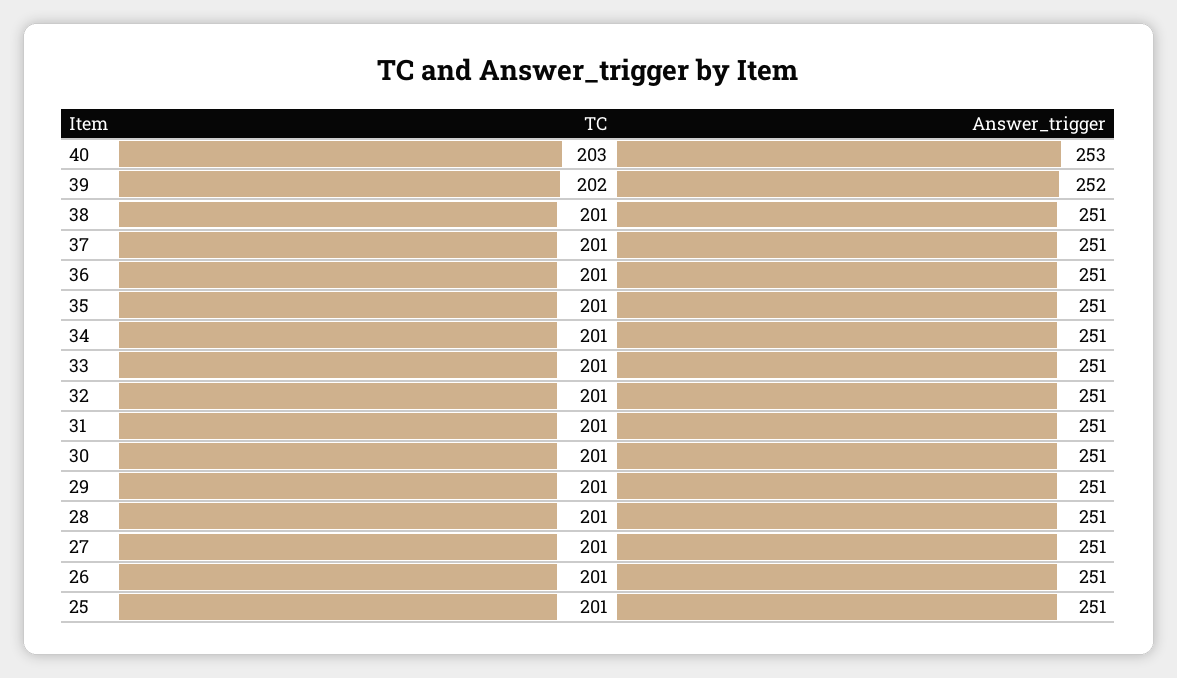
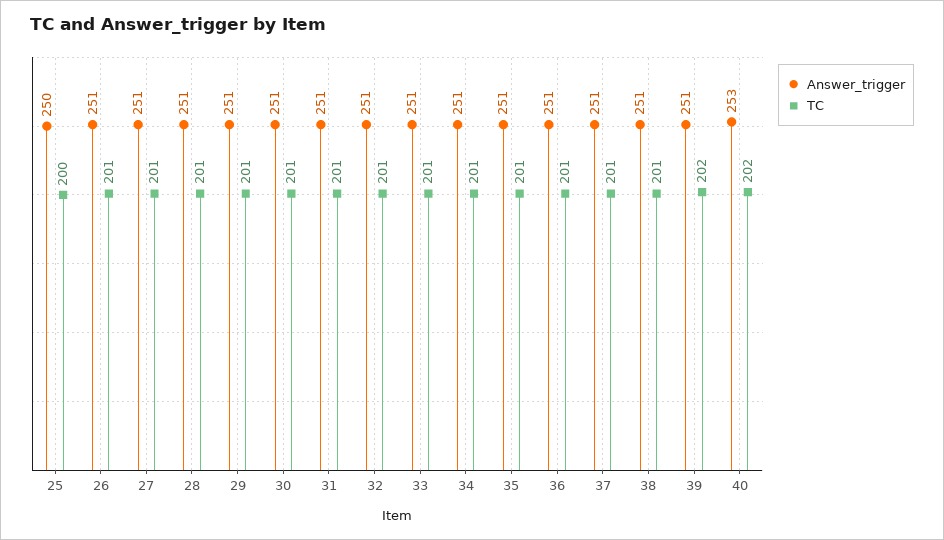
  {
    "TC": {
-     "40": 203,
+     "40": 202,
      "39": 202,
      "38": 201,
      "37": 201,
      "36": 201,
      "35": 201,
      "34": 201,
      "33": 201,
      "32": 201,
      "31": 201,
      "30": 201,
      "29": 201,
      "28": 201,
      "27": 201,
      "26": 201,
-     "25": 201
+     "25": 200
    },
    "Answer_trigger": {
      "40": 253,
-     "39": 252,
+     "39": 251,
      "38": 251,
      "37": 251,
      "36": 251,
      "35": 251,
      "34": 251,
      "33": 251,
      "32": 251,
      "31": 251,
      "30": 251,
      "29": 251,
      "28": 251,
      "27": 251,
      "26": 251,
-     "25": 251
+     "25": 250
    }
  }

